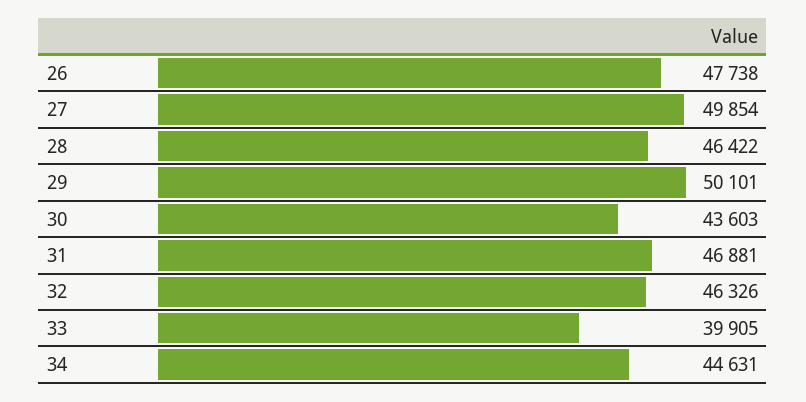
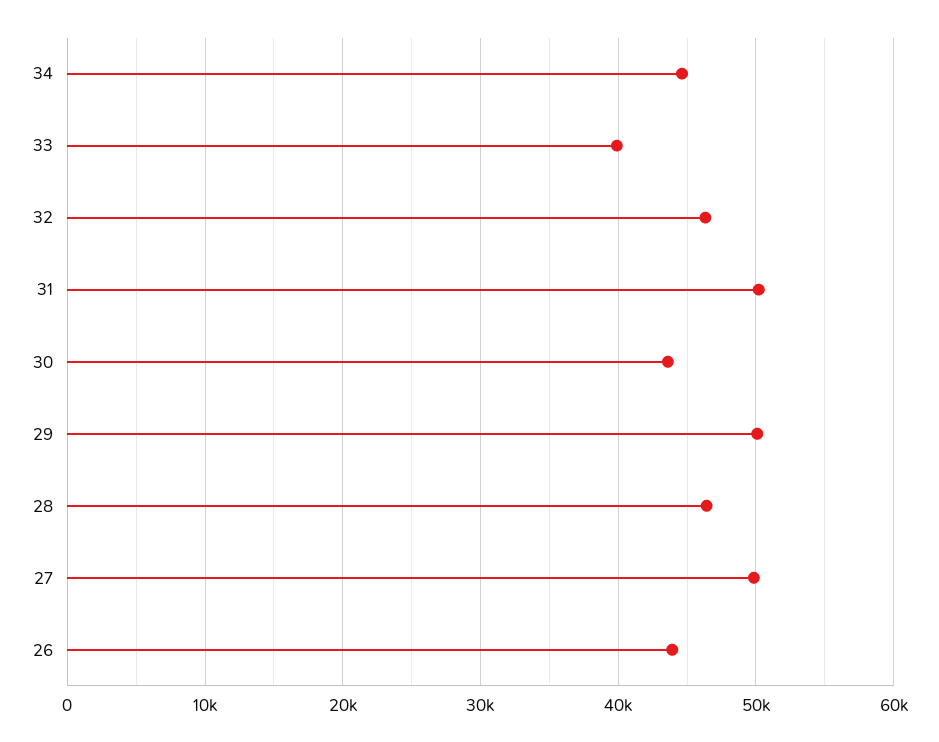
  {
-   "26": 47738,
+   "26": 44000,
    "27": 49854,
    "28": 46422,
    "29": 50101,
    "30": 43603,
-   "31": 46881,
+   "31": 50000,
    "32": 46326,
    "33": 39905,
    "34": 44631
  }

